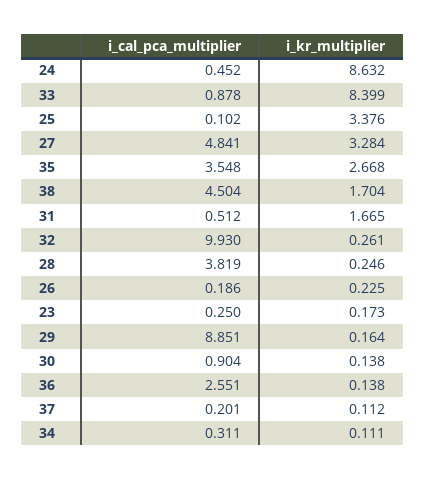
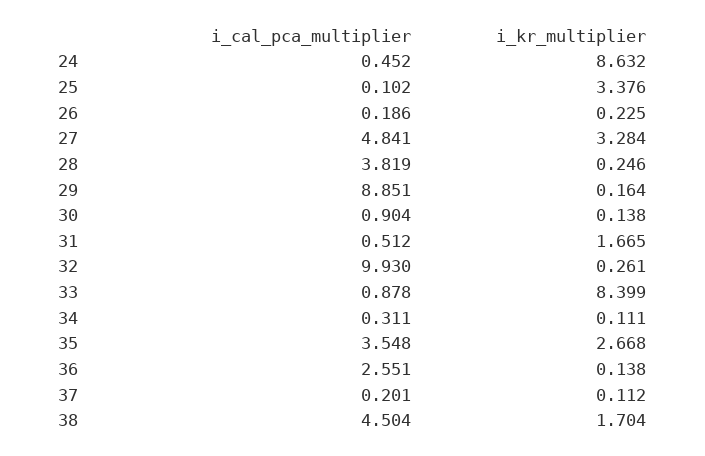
  {
    "i_cal_pca_multiplier": {
      "24": 0.452,
      "33": 0.878,
      "25": 0.102,
      "27": 4.841,
      "35": 3.548,
      "38": 4.504,
      "31": 0.512,
      "32": 9.93,
      "28": 3.819,
      "26": 0.186,
-     "23": 0.25,
      "29": 8.851,
      "30": 0.904,
      "36": 2.551,
      "37": 0.201,
      "34": 0.311
    },
    "i_kr_multiplier": {
      "24": 8.632,
      "33": 8.399,
      "25": 3.376,
      "27": 3.284,
      "35": 2.668,
      "38": 1.704,
      "31": 1.665,
      "32": 0.261,
      "28": 0.246,
      "26": 0.225,
-     "23": 0.173,
      "29": 0.164,
      "30": 0.138,
      "36": 0.138,
      "37": 0.112,
      "34": 0.111
    }
  }

